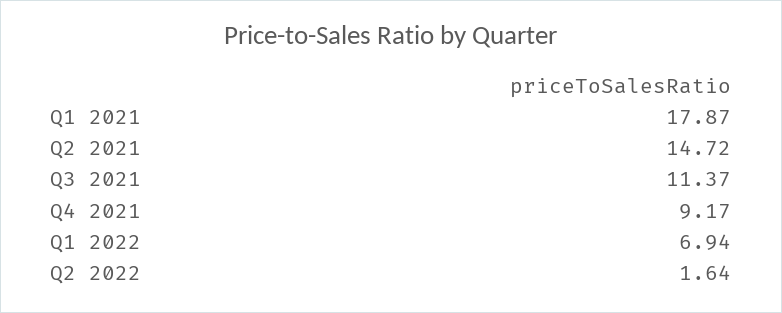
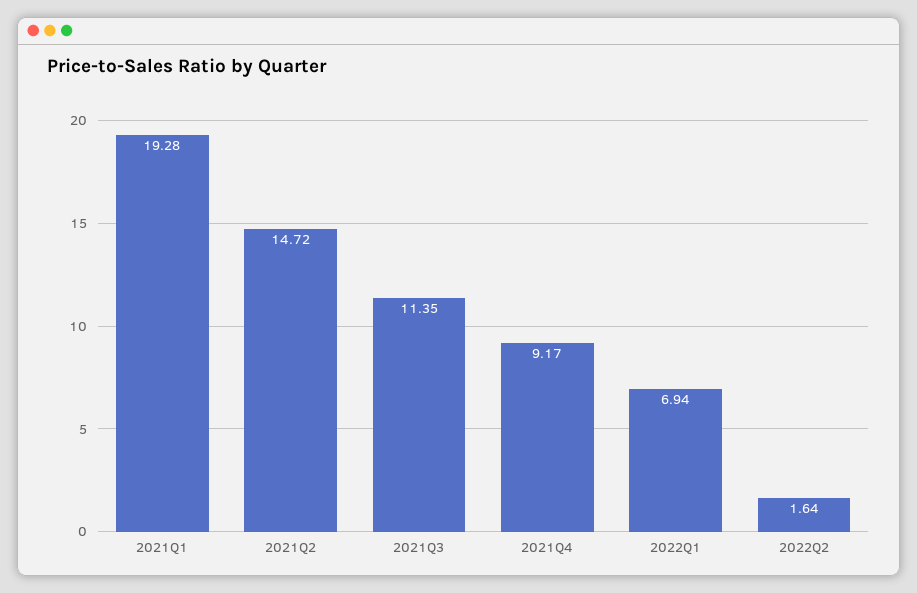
  {
-   "Q1 2021": 17.87,
+   "Q1 2021": 19.28,
    "Q2 2021": 14.72,
-   "Q3 2021": 11.37,
+   "Q3 2021": 11.35,
    "Q4 2021": 9.17,
    "Q1 2022": 6.94,
    "Q2 2022": 1.64
  }

